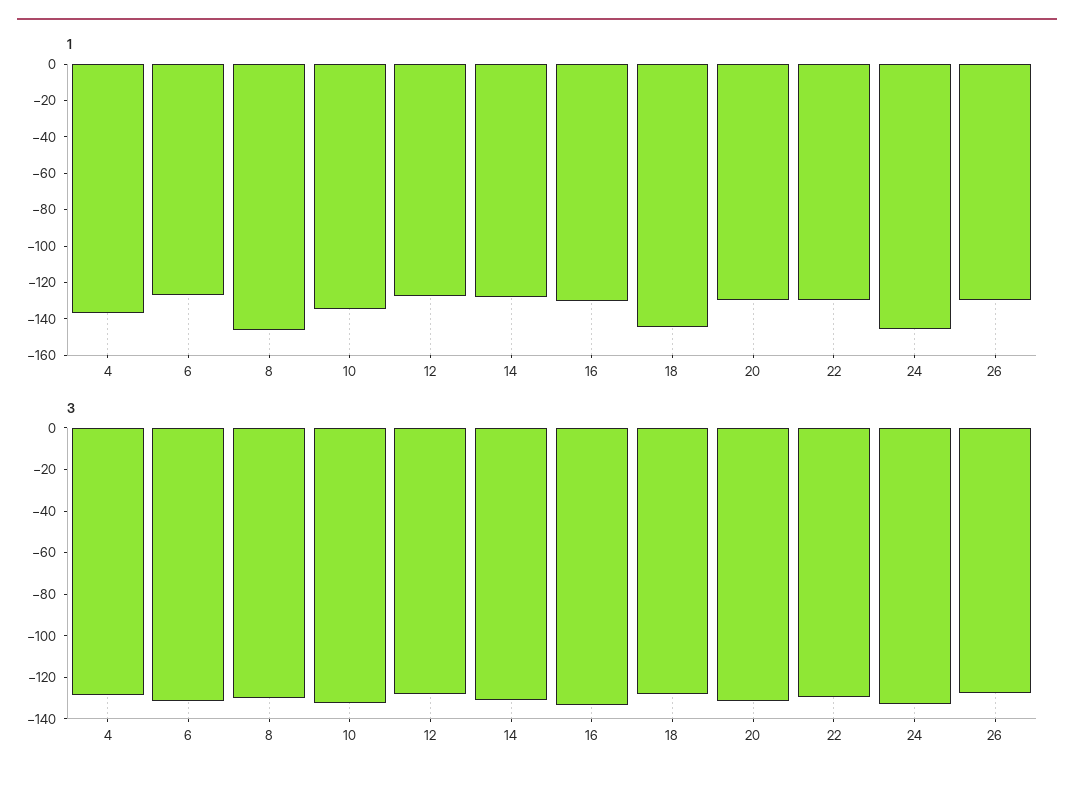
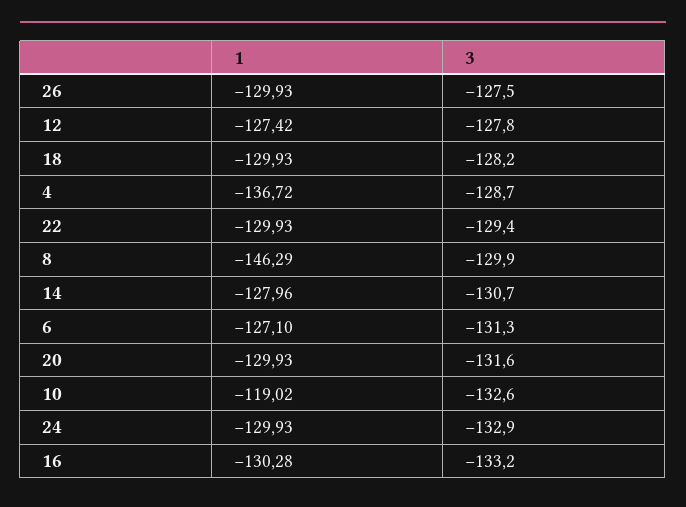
  {
    "1": {
      "4": -136.72,
      "6": -127.1,
      "8": -146.29,
-     "10": -135,
+     "10": -119.02,
      "12": -127.42,
      "14": -127.96,
      "16": -130.28,
-     "18": -145,
+     "18": -129.93,
      "20": -129.93,
      "22": -129.93,
-     "24": -145,
+     "24": -129.93,
      "26": -129.93
    },
    "3": {
      "4": -128.7,
      "6": -131.3,
      "8": -129.9,
      "10": -132.6,
      "12": -127.8,
      "14": -130.7,
      "16": -133.2,
      "18": -128.2,
      "20": -131.6,
      "22": -129.4,
      "24": -132.9,
      "26": -127.5
    }
  }

